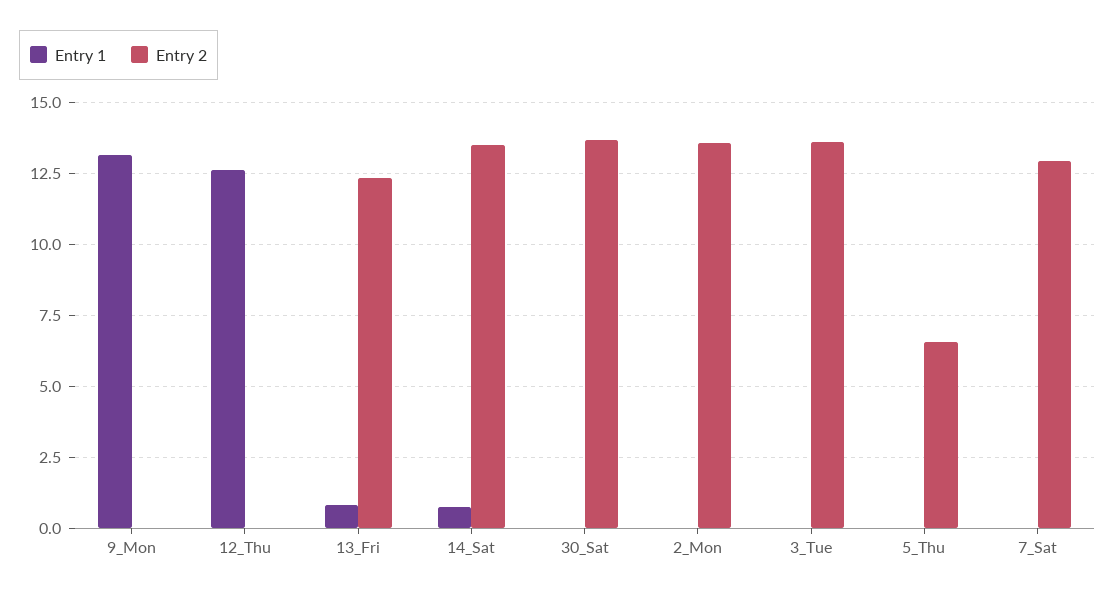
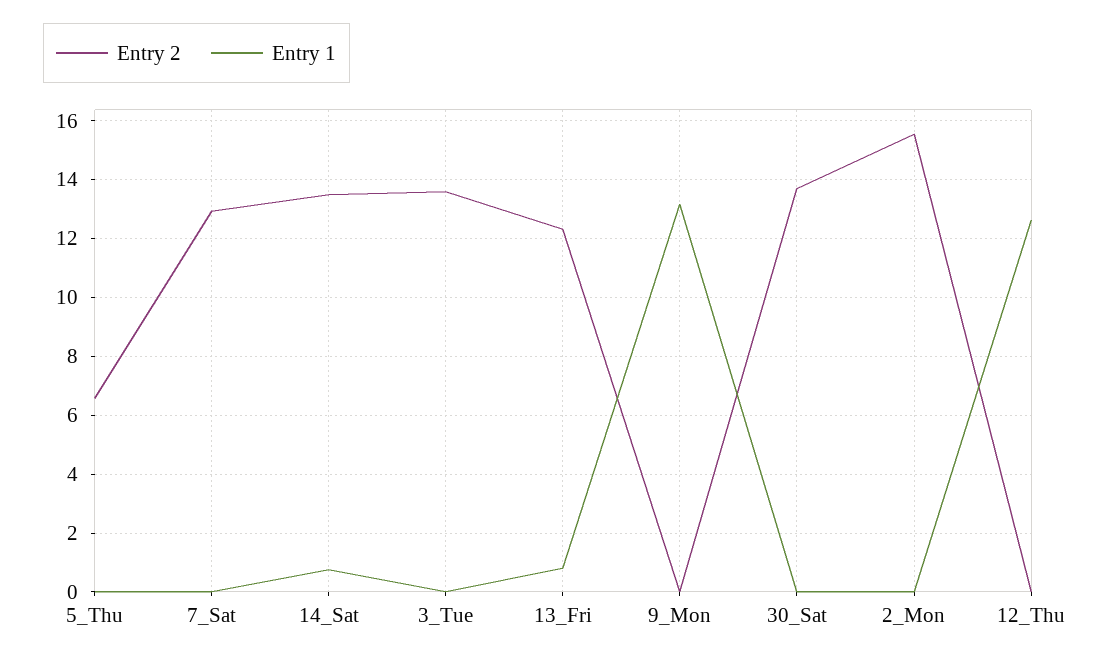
  {
    "Entry 1": {
      "9_Mon": 13.25,
      "12_Thu": 12.75,
      "13_Fri": 0.75,
      "14_Sat": 0.75,
      "30_Sat": 0,
      "2_Mon": 0,
      "3_Tue": 0,
      "5_Thu": 0,
      "7_Sat": 0
    },
    "Entry 2": {
      "9_Mon": 0,
      "12_Thu": 0,
      "13_Fri": 12.25,
      "14_Sat": 13.5,
      "30_Sat": 13.75,
-     "2_Mon": 13.5,
+     "2_Mon": 15.5,
      "3_Tue": 13.5,
      "5_Thu": 6.5,
      "7_Sat": 13
    }
  }

